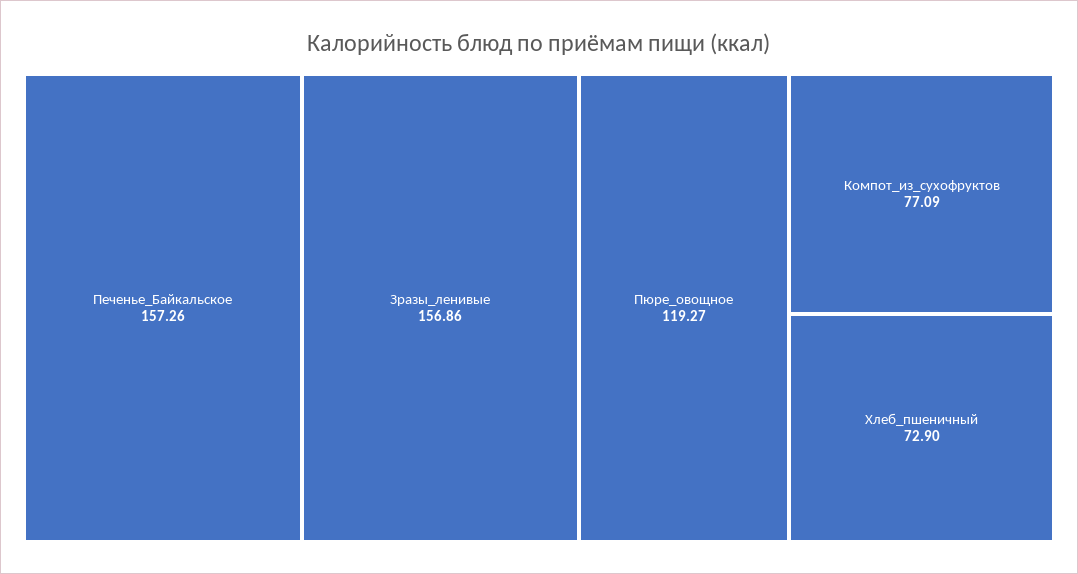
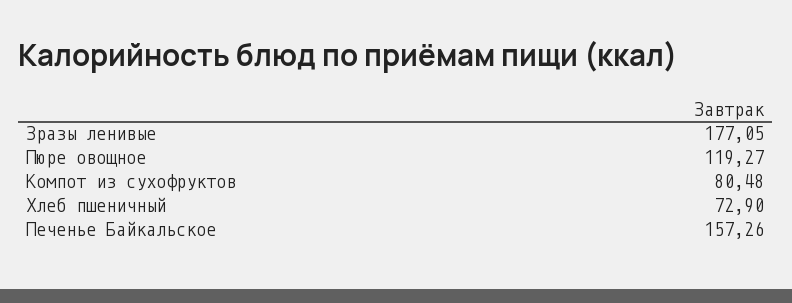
  {
    "Печенье_Байкальское": 157.26,
-   "Зразы_ленивые": 156.86,
+   "Зразы_ленивые": 177.05,
    "Пюре_овощное": 119.27,
-   "Компот_из_сухофруктов": 77.09,
+   "Компот_из_сухофруктов": 80.48,
    "Хлеб_пшеничный": 72.9
  }

